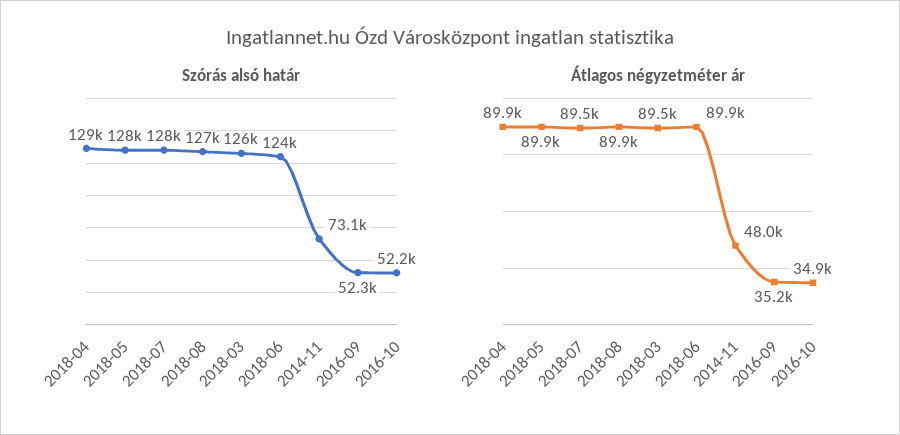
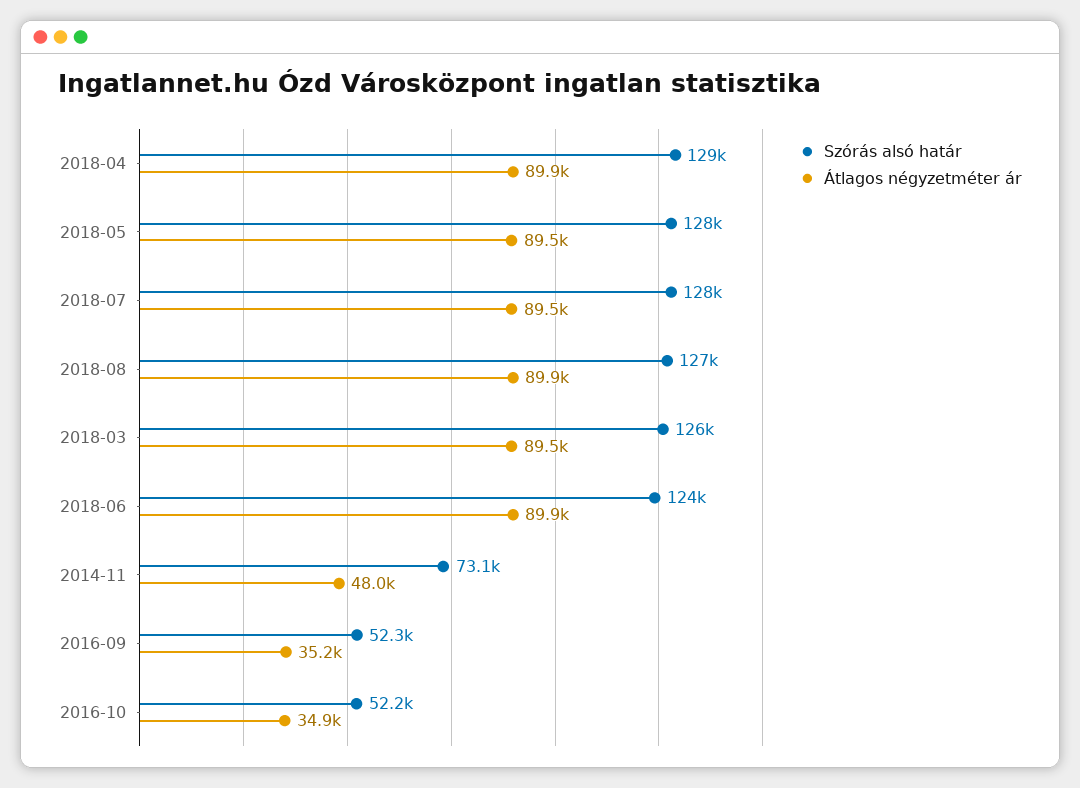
  {
    "Szórás alsó határ": {
      "2018-04": 129000,
      "2018-05": 128000,
      "2018-07": 128000,
      "2018-08": 127000,
      "2018-03": 126000,
      "2018-06": 124000,
      "2014-11": 73100,
      "2016-09": 52300,
      "2016-10": 52200
    },
    "Átlagos négyzetméter ár": {
      "2018-04": 89900,
-     "2018-05": 89900,
+     "2018-05": 89500,
      "2018-07": 89500,
      "2018-08": 89900,
      "2018-03": 89500,
      "2018-06": 89900,
      "2014-11": 48000,
      "2016-09": 35200,
      "2016-10": 34900
    }
  }

